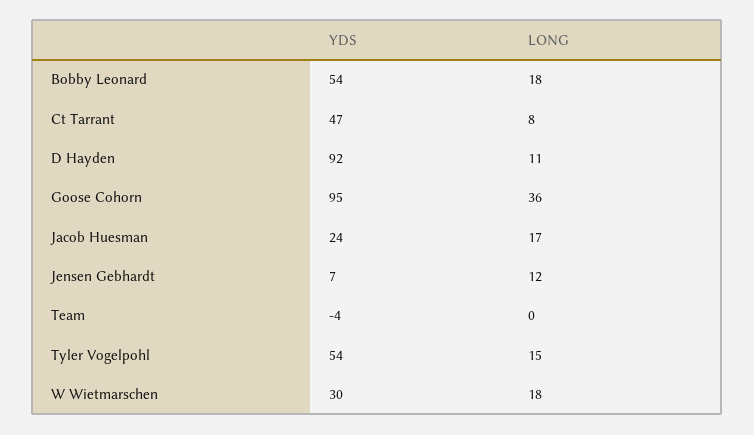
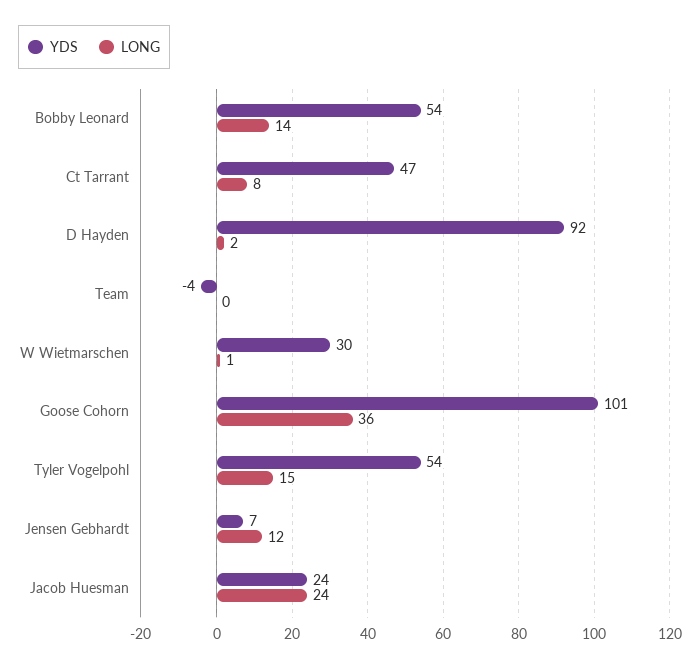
  {
    "YDS": {
      "Bobby Leonard": 54,
      "Ct Tarrant": 47,
      "D Hayden": 92,
-     "Goose Cohorn": 95,
+     "Goose Cohorn": 101,
      "Jacob Huesman": 24,
      "Jensen Gebhardt": 7,
      "Team": -4,
      "Tyler Vogelpohl": 54,
      "W Wietmarschen": 30
    },
    "LONG": {
-     "Bobby Leonard": 18,
+     "Bobby Leonard": 14,
      "Ct Tarrant": 8,
-     "D Hayden": 11,
+     "D Hayden": 2,
      "Goose Cohorn": 36,
-     "Jacob Huesman": 17,
+     "Jacob Huesman": 24,
      "Jensen Gebhardt": 12,
      "Team": 0,
      "Tyler Vogelpohl": 15,
-     "W Wietmarschen": 18
+     "W Wietmarschen": 1
    }
  }

